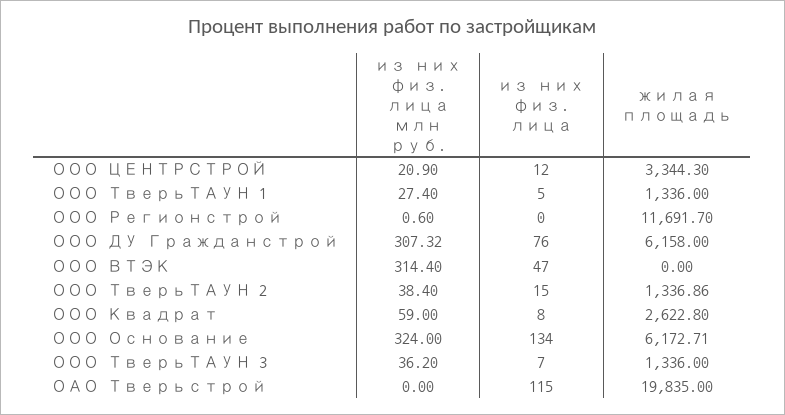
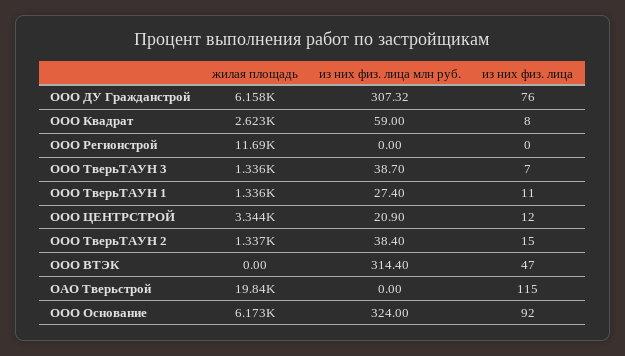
  {
    "из них физ. лица млн руб.": {
      "ООО ЦЕНТРСТРОЙ": 20.9,
      "ООО ТверьТАУН 1": 27.4,
-     "ООО Регионстрой": 0.6,
+     "ООО Регионстрой": 0,
      "ООО ДУ Гражданстрой": 307.32,
      "ООО ВТЭК": 314.4,
      "ООО ТверьТАУН 2": 38.4,
      "ООО Квадрат": 59,
      "ООО Основание": 324,
-     "ООО ТверьТАУН 3": 36.2,
+     "ООО ТверьТАУН 3": 38.7,
      "ОАО Тверьстрой": 0
    },
    "из них физ. лица": {
      "ООО ЦЕНТРСТРОЙ": 12,
-     "ООО ТверьТАУН 1": 5,
+     "ООО ТверьТАУН 1": 11,
      "ООО Регионстрой": 0,
      "ООО ДУ Гражданстрой": 76,
      "ООО ВТЭК": 47,
      "ООО ТверьТАУН 2": 15,
      "ООО Квадрат": 8,
-     "ООО Основание": 134,
+     "ООО Основание": 92,
      "ООО ТверьТАУН 3": 7,
      "ОАО Тверьстрой": 115
    },
    "жилая площадь": {
      "ООО ЦЕНТРСТРОЙ": 3344.3,
      "ООО ТверьТАУН 1": 1336,
      "ООО Регионстрой": 11691.7,
      "ООО ДУ Гражданстрой": 6158,
      "ООО ВТЭК": 0,
      "ООО ТверьТАУН 2": 1336.86,
      "ООО Квадрат": 2622.8,
      "ООО Основание": 6172.71,
      "ООО ТверьТАУН 3": 1336,
      "ОАО Тверьстрой": 19835
    }
  }

